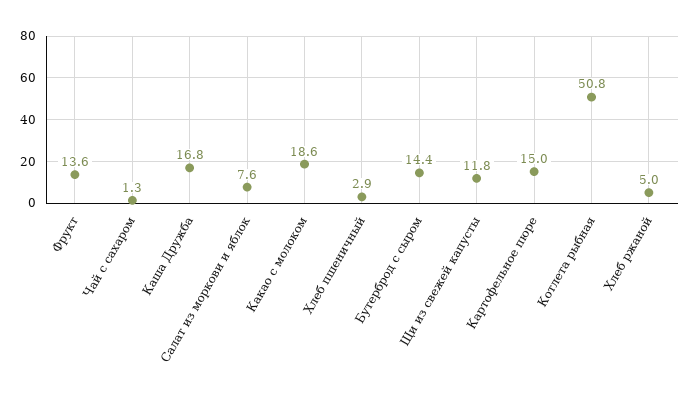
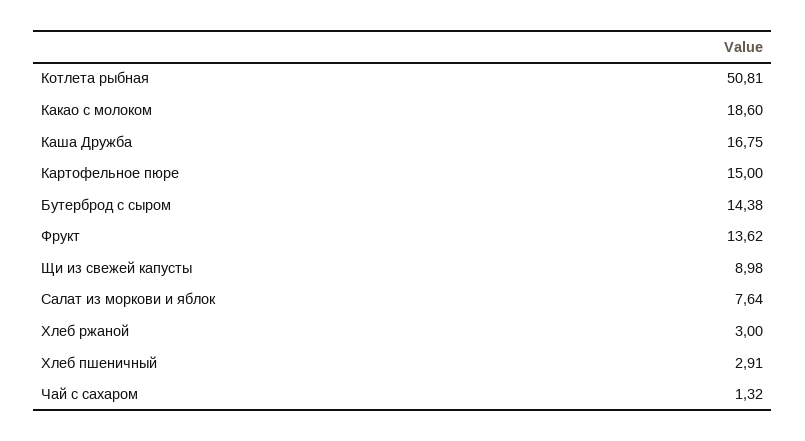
  {
    "Фрукт": 13.62,
    "Чай с сахаром": 1.32,
    "Каша Дружба": 16.75,
    "Салат из моркови и яблок": 7.64,
    "Какао с молоком": 18.6,
    "Хлеб пшеничный": 2.91,
    "Бутерброд с сыром": 14.38,
-   "Щи из свежей капусты": 11.8,
+   "Щи из свежей капусты": 8.98,
    "Картофельное пюре": 15,
    "Котлета рыбная": 50.81,
-   "Хлеб ржаной": 5
+   "Хлеб ржаной": 3
  }

